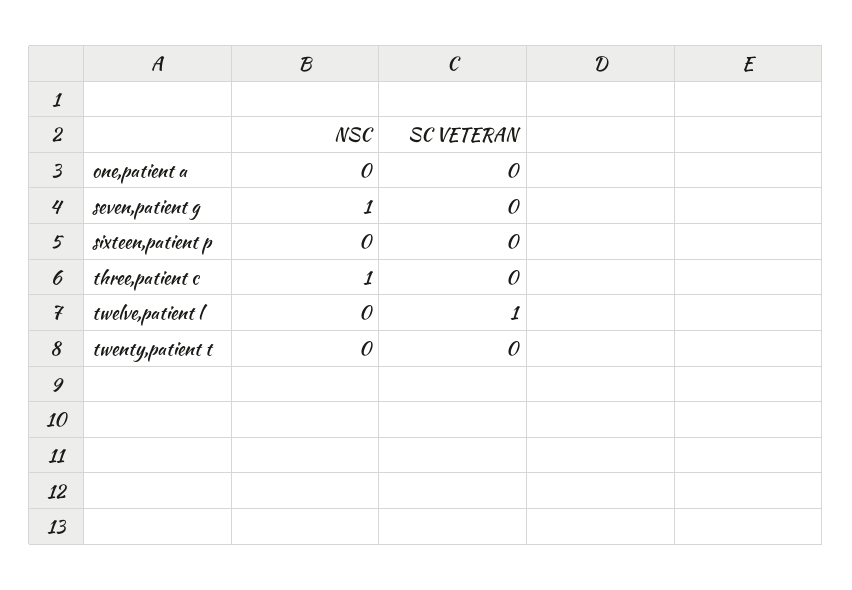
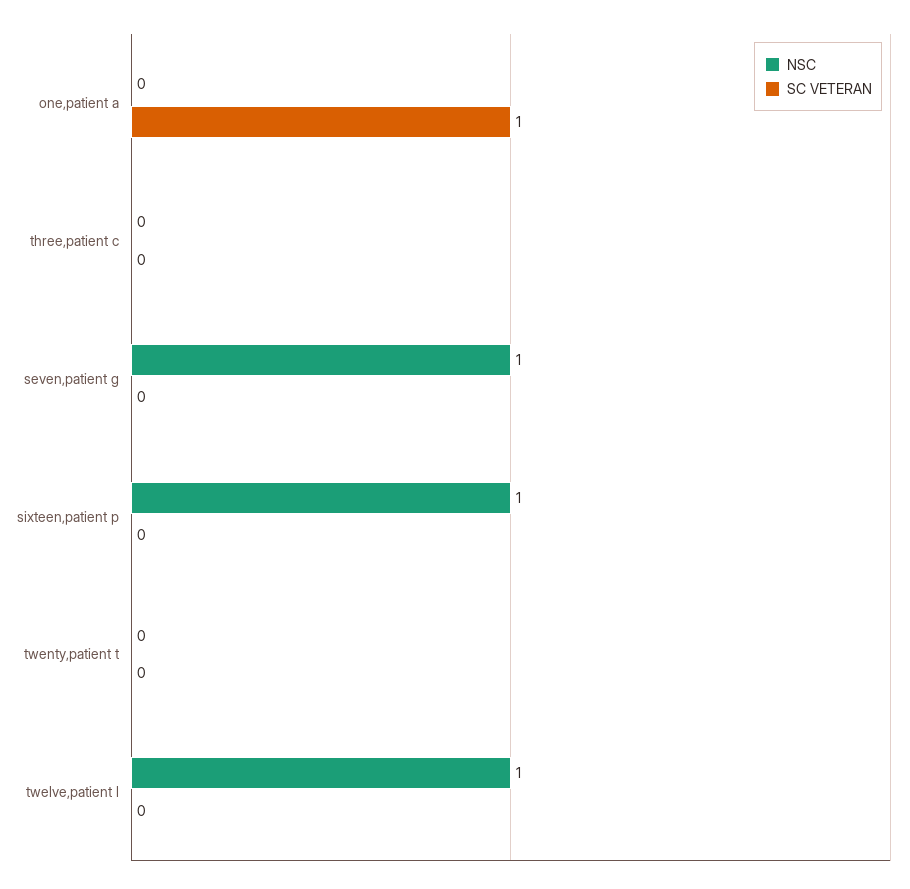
  {
    "NSC": {
      "one,patient a": 0,
      "seven,patient g": 1,
-     "sixteen,patient p": 0,
+     "sixteen,patient p": 1,
-     "three,patient c": 1,
+     "three,patient c": 0,
-     "twelve,patient l": 0,
+     "twelve,patient l": 1,
      "twenty,patient t": 0
    },
    "SC VETERAN": {
-     "one,patient a": 0,
+     "one,patient a": 1,
      "seven,patient g": 0,
      "sixteen,patient p": 0,
      "three,patient c": 0,
-     "twelve,patient l": 1,
+     "twelve,patient l": 0,
      "twenty,patient t": 0
    }
  }

